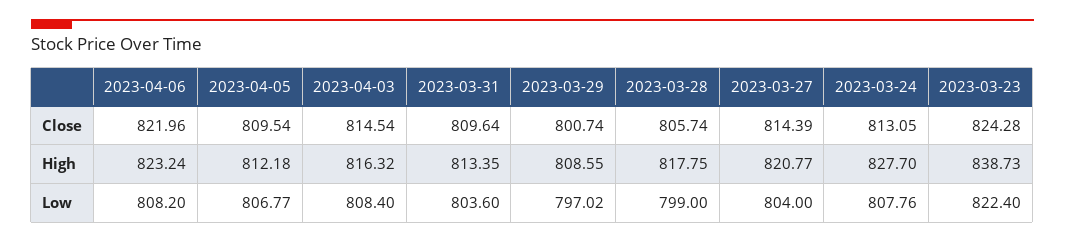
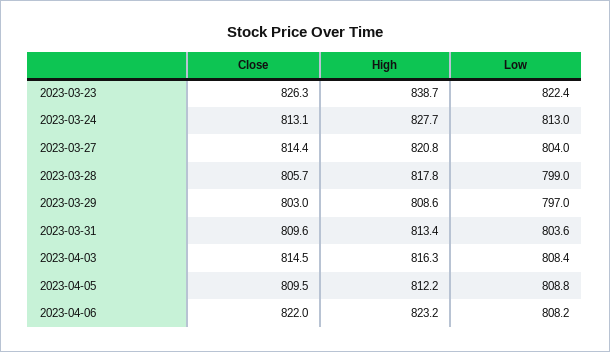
  {
    "2023-04-06": {
      "Close": 821.96,
      "High": 823.24,
      "Low": 808.2
    },
    "2023-04-05": {
      "Close": 809.54,
      "High": 812.18,
-     "Low": 806.77
+     "Low": 808.8
    },
    "2023-04-03": {
      "Close": 814.54,
      "High": 816.32,
      "Low": 808.4
    },
    "2023-03-31": {
      "Close": 809.64,
      "High": 813.35,
      "Low": 803.6
    },
    "2023-03-29": {
-     "Close": 800.74,
+     "Close": 803,
      "High": 808.55,
      "Low": 797.02
    },
    "2023-03-28": {
      "Close": 805.74,
      "High": 817.75,
      "Low": 799
    },
    "2023-03-27": {
      "Close": 814.39,
      "High": 820.77,
      "Low": 804
    },
    "2023-03-24": {
      "Close": 813.05,
      "High": 827.7,
-     "Low": 807.76
+     "Low": 813
    },
    "2023-03-23": {
-     "Close": 824.28,
+     "Close": 826.3,
      "High": 838.73,
      "Low": 822.4
    }
  }

